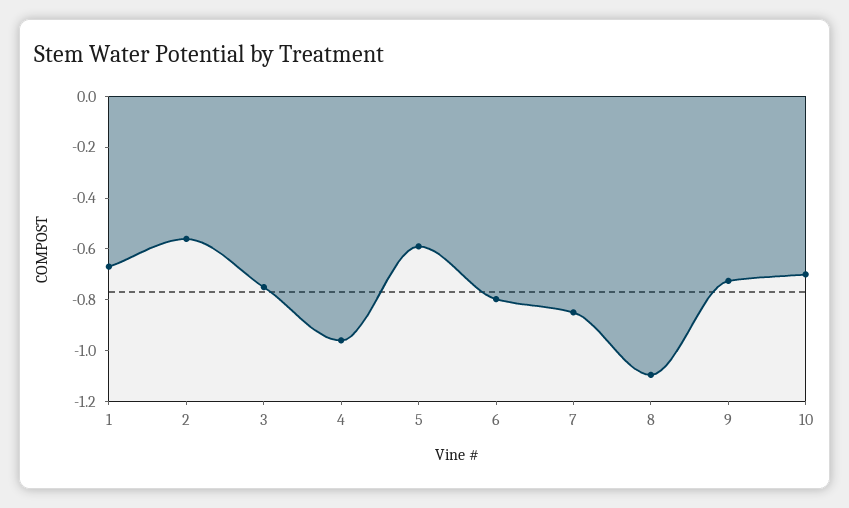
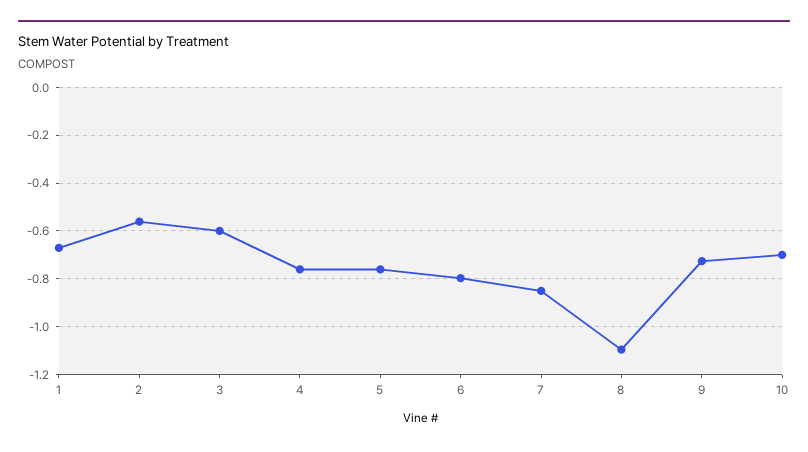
  {
    "1": -0.65,
    "2": -0.55,
-   "3": -0.75,
+   "3": -0.6,
-   "4": -0.95,
+   "4": -0.75,
-   "5": -0.6,
+   "5": -0.75,
    "6": -0.8,
    "7": -0.85,
    "8": -1.1,
    "9": -0.75,
    "10": -0.7
  }

